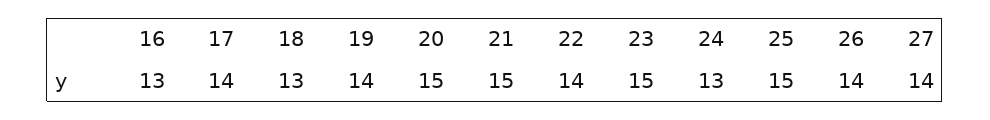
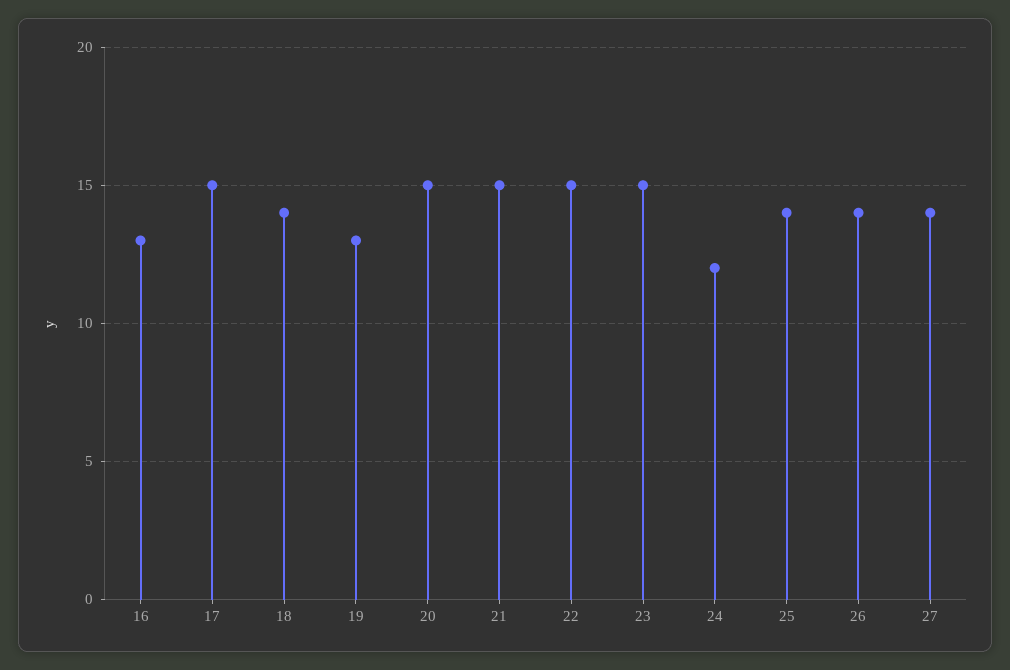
  {
    "16": 13,
-   "17": 14,
+   "17": 15,
-   "18": 13,
+   "18": 14,
-   "19": 14,
+   "19": 13,
    "20": 15,
    "21": 15,
-   "22": 14,
+   "22": 15,
    "23": 15,
-   "24": 13,
+   "24": 12,
-   "25": 15,
+   "25": 14,
    "26": 14,
    "27": 14
  }

